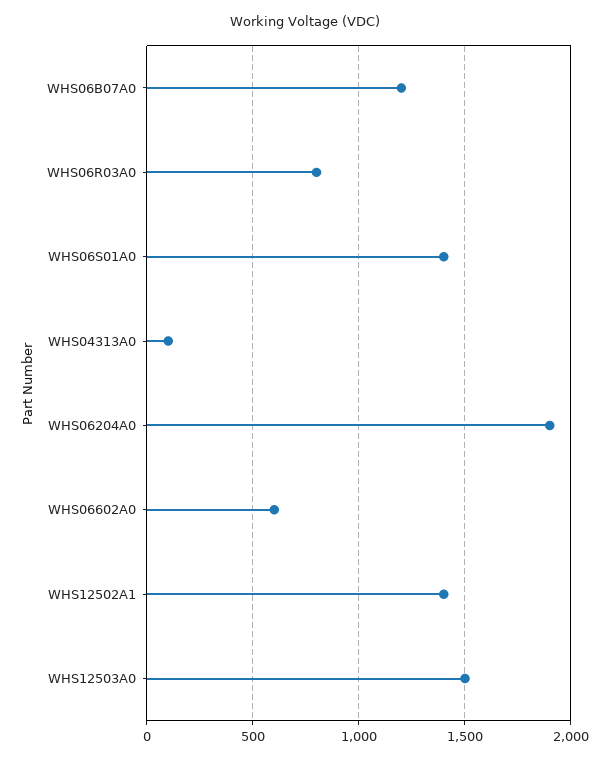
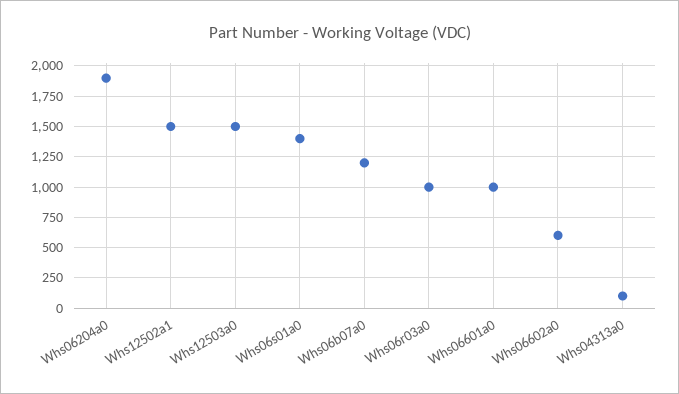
  {
    "WHS06B07A0": 1200,
-   "WHS06R03A0": 800,
+   "WHS06R03A0": 1000,
    "WHS06S01A0": 1400,
    "WHS04313A0": 100,
    "WHS06204A0": 1900,
    "WHS06602A0": 600,
-   "WHS12502A1": 1400,
+   "WHS12502A1": 1500,
-   "WHS12503A0": 1500
+   "WHS12503A0": 1500,
+   "Whs06601a0": 1000
  }

